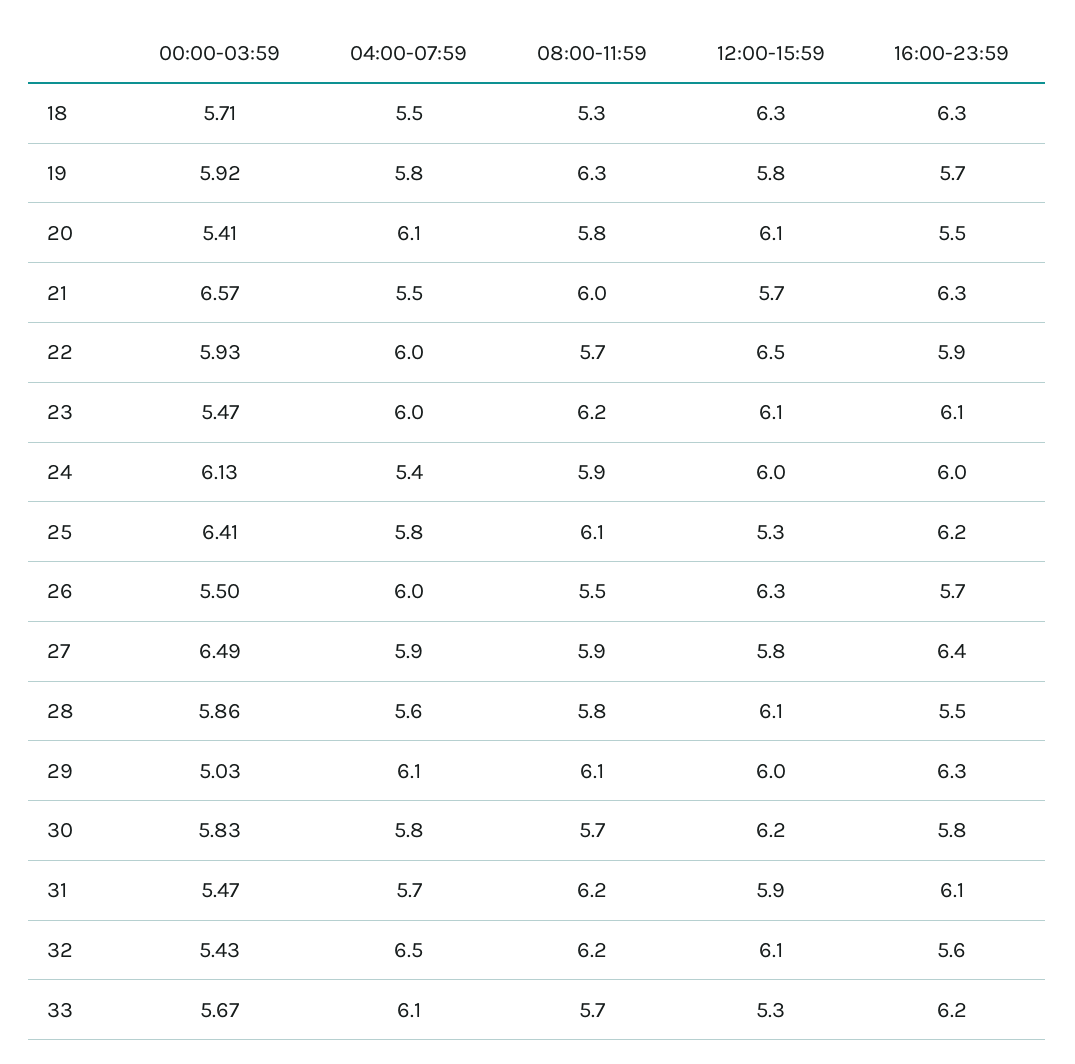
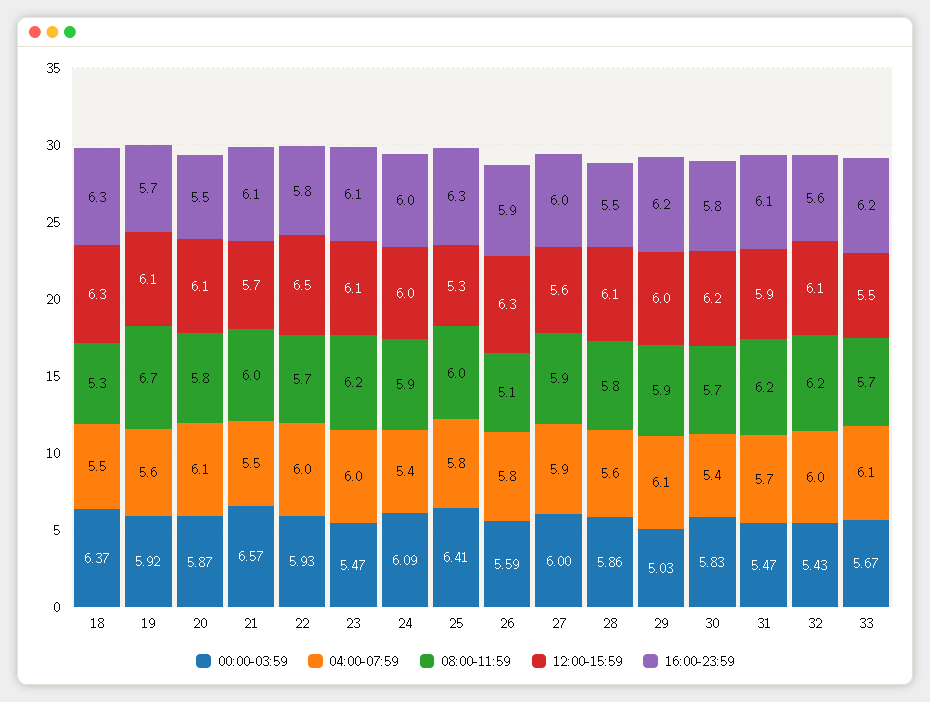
  {
    "00:00-03:59": {
-     "18": 5.71,
+     "18": 6.37,
      "19": 5.92,
-     "20": 5.41,
+     "20": 5.87,
      "21": 6.57,
      "22": 5.93,
      "23": 5.47,
-     "24": 6.13,
+     "24": 6.09,
      "25": 6.41,
-     "26": 5.5,
+     "26": 5.59,
-     "27": 6.49,
+     "27": 6,
      "28": 5.86,
      "29": 5.03,
      "30": 5.83,
      "31": 5.47,
      "32": 5.43,
      "33": 5.67
    },
    "04:00-07:59": {
      "18": 5.5,
-     "19": 5.8,
+     "19": 5.6,
      "20": 6.1,
      "21": 5.5,
      "22": 6,
      "23": 6,
      "24": 5.4,
      "25": 5.8,
-     "26": 6,
+     "26": 5.8,
      "27": 5.9,
      "28": 5.6,
      "29": 6.1,
-     "30": 5.8,
+     "30": 5.4,
      "31": 5.7,
-     "32": 6.5,
+     "32": 6,
      "33": 6.1
    },
    "08:00-11:59": {
      "18": 5.3,
-     "19": 6.3,
+     "19": 6.7,
      "20": 5.8,
      "21": 6,
      "22": 5.7,
      "23": 6.2,
      "24": 5.9,
-     "25": 6.1,
+     "25": 6,
-     "26": 5.5,
+     "26": 5.1,
      "27": 5.9,
      "28": 5.8,
-     "29": 6.1,
+     "29": 5.9,
      "30": 5.7,
      "31": 6.2,
      "32": 6.2,
      "33": 5.7
    },
    "12:00-15:59": {
      "18": 6.3,
-     "19": 5.8,
+     "19": 6.1,
      "20": 6.1,
      "21": 5.7,
      "22": 6.5,
      "23": 6.1,
      "24": 6,
      "25": 5.3,
      "26": 6.3,
-     "27": 5.8,
+     "27": 5.6,
      "28": 6.1,
      "29": 6,
      "30": 6.2,
      "31": 5.9,
      "32": 6.1,
-     "33": 5.3
+     "33": 5.5
    },
    "16:00-23:59": {
      "18": 6.3,
      "19": 5.7,
      "20": 5.5,
-     "21": 6.3,
+     "21": 6.1,
-     "22": 5.9,
+     "22": 5.8,
      "23": 6.1,
      "24": 6,
-     "25": 6.2,
+     "25": 6.3,
-     "26": 5.7,
+     "26": 5.9,
-     "27": 6.4,
+     "27": 6,
      "28": 5.5,
-     "29": 6.3,
+     "29": 6.2,
      "30": 5.8,
      "31": 6.1,
      "32": 5.6,
      "33": 6.2
    }
  }

